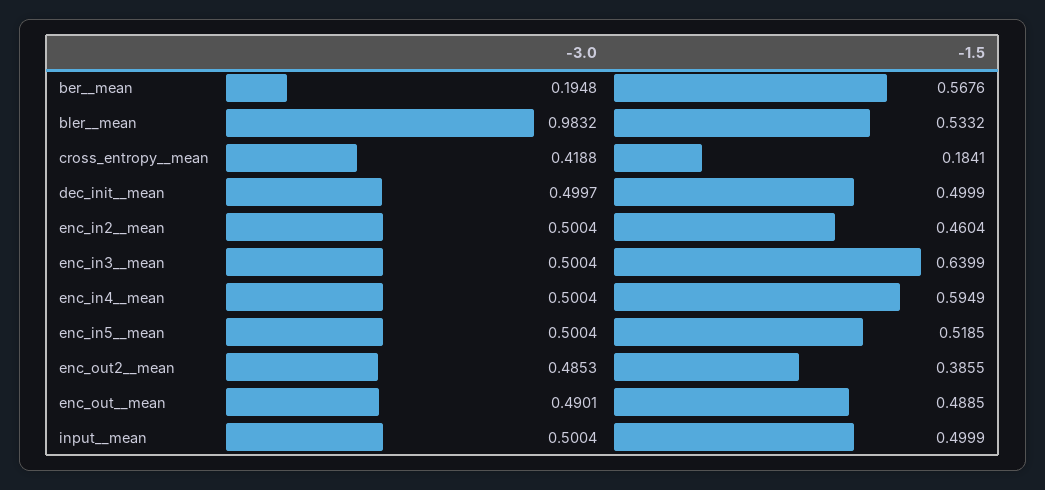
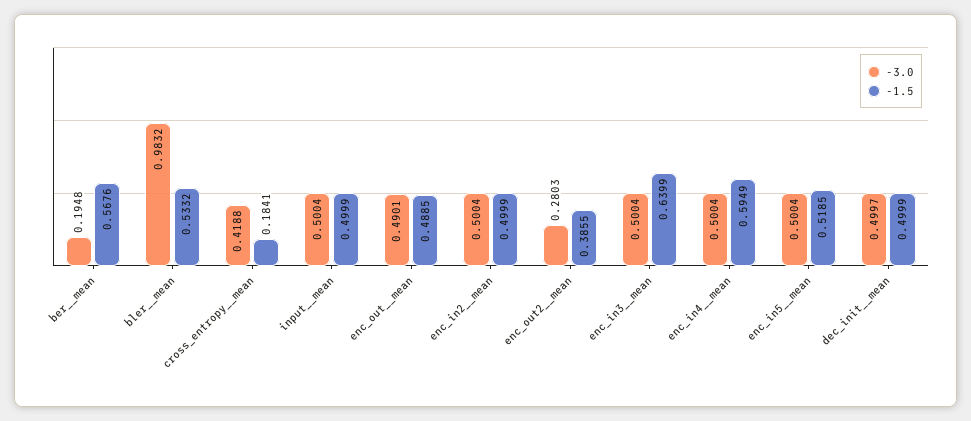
  {
    "-3.0": {
      "ber__mean": 0.1948,
      "bler__mean": 0.9832,
      "cross_entropy__mean": 0.4188,
      "dec_init__mean": 0.4997,
      "enc_in2__mean": 0.5004,
      "enc_in3__mean": 0.5004,
      "enc_in4__mean": 0.5004,
      "enc_in5__mean": 0.5004,
-     "enc_out2__mean": 0.4853,
+     "enc_out2__mean": 0.2803,
      "enc_out__mean": 0.4901,
      "input__mean": 0.5004
    },
    "-1.5": {
      "ber__mean": 0.5676,
      "bler__mean": 0.5332,
      "cross_entropy__mean": 0.1841,
      "dec_init__mean": 0.4999,
-     "enc_in2__mean": 0.4604,
+     "enc_in2__mean": 0.4999,
      "enc_in3__mean": 0.6399,
      "enc_in4__mean": 0.5949,
      "enc_in5__mean": 0.5185,
      "enc_out2__mean": 0.3855,
      "enc_out__mean": 0.4885,
      "input__mean": 0.4999
    }
  }

